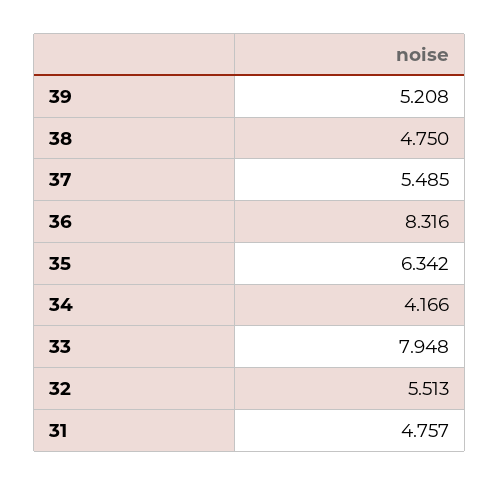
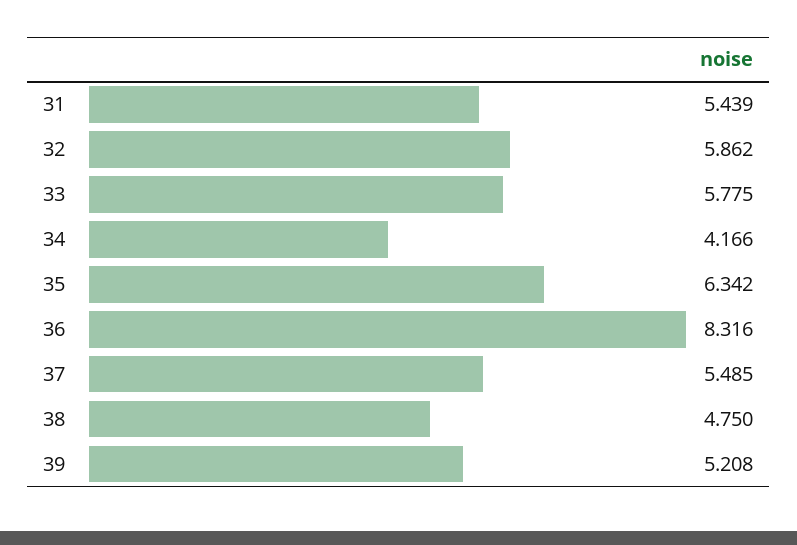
  {
    "39": 5.208,
    "38": 4.75,
    "37": 5.485,
    "36": 8.316,
    "35": 6.342,
    "34": 4.166,
-   "33": 7.948,
+   "33": 5.775,
-   "32": 5.513,
+   "32": 5.862,
-   "31": 4.757
+   "31": 5.439
  }

